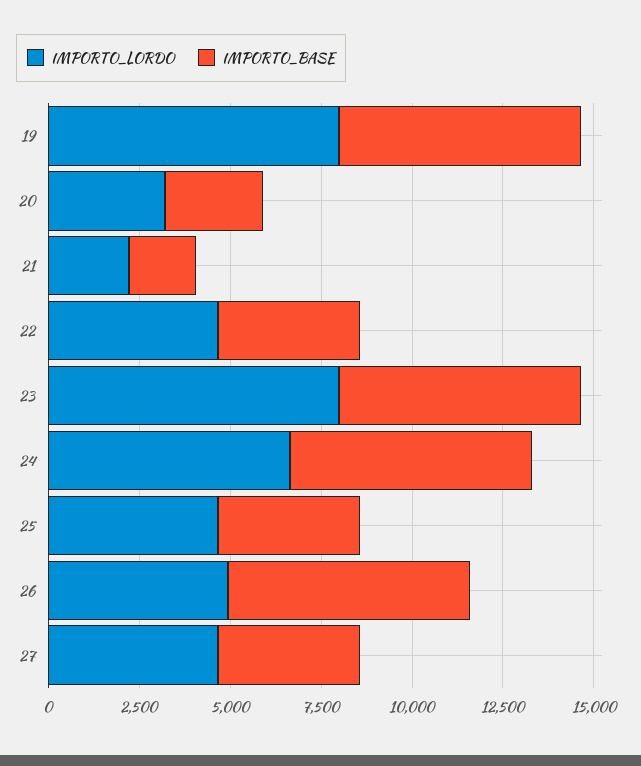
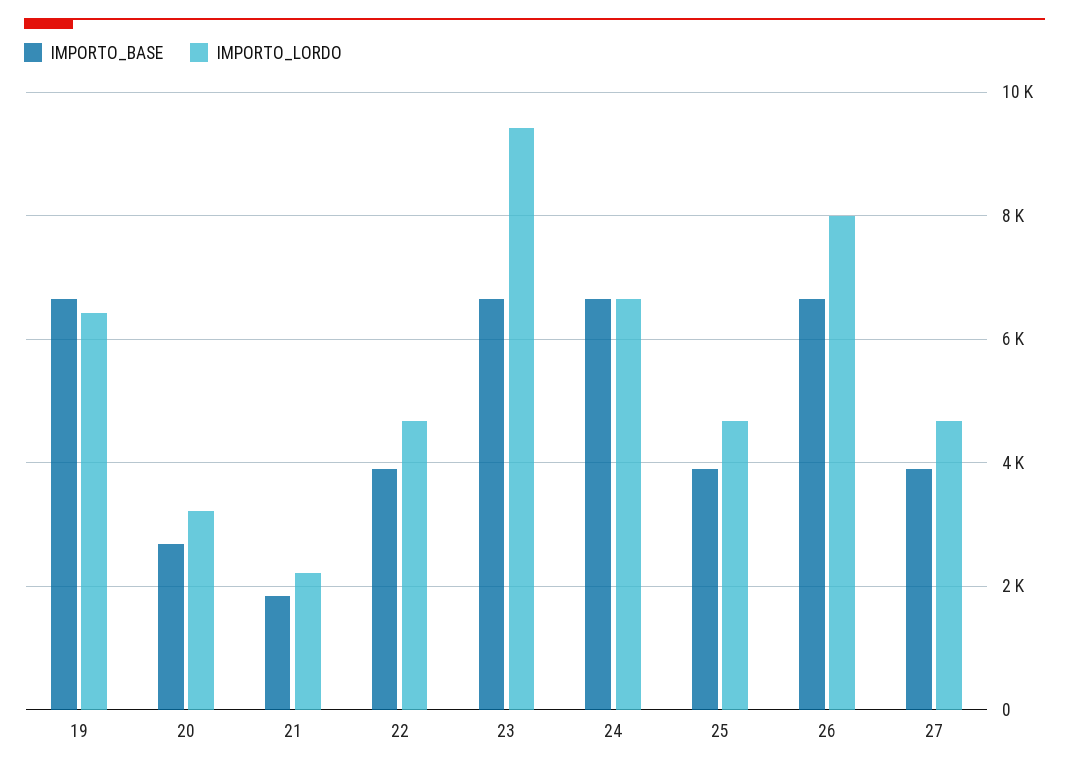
  {
    "IMPORTO_LORDO": {
-     "19": 8000,
+     "19": 6400,
      "20": 3200,
      "21": 2200,
      "22": 4600,
-     "23": 8000,
+     "23": 9400,
      "24": 6600,
      "25": 4600,
-     "26": 5000,
+     "26": 8000,
      "27": 4600
    },
    "IMPORTO_BASE": {
      "19": 6600,
      "20": 2600,
      "21": 1800,
      "22": 3800,
      "23": 6600,
      "24": 6600,
      "25": 3800,
      "26": 6600,
      "27": 3800
    }
  }

